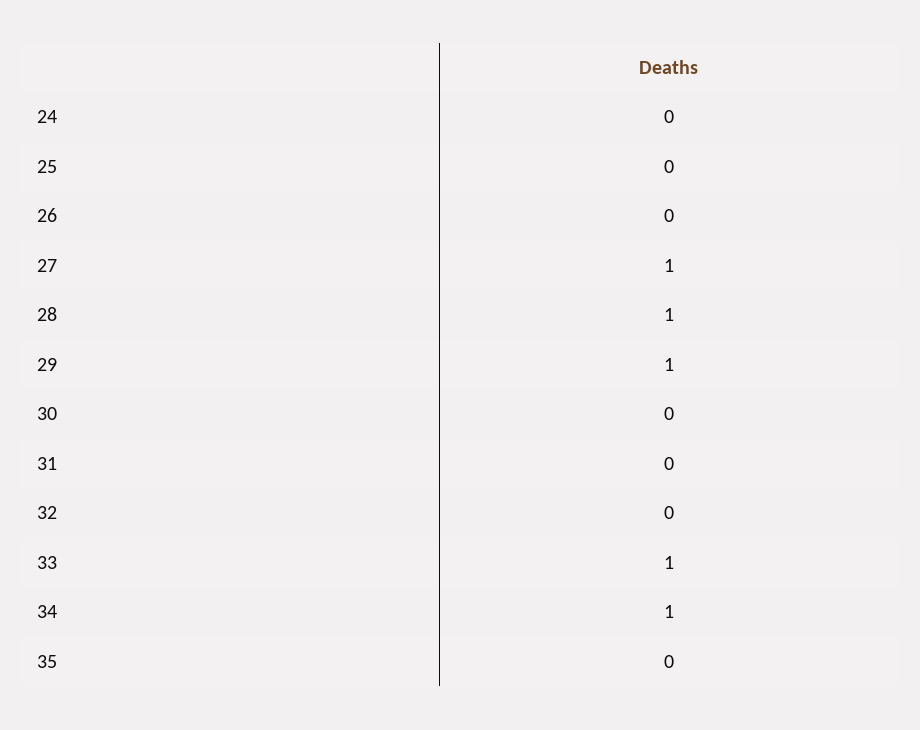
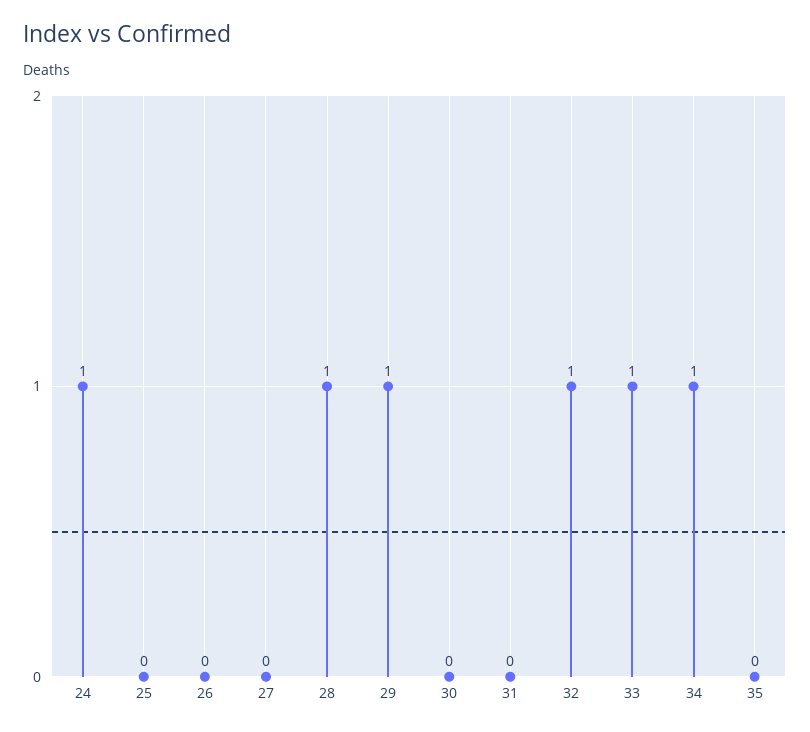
  {
-   "24": 0,
+   "24": 1,
    "25": 0,
    "26": 0,
-   "27": 1,
+   "27": 0,
    "28": 1,
    "29": 1,
    "30": 0,
    "31": 0,
-   "32": 0,
+   "32": 1,
    "33": 1,
    "34": 1,
    "35": 0
  }

